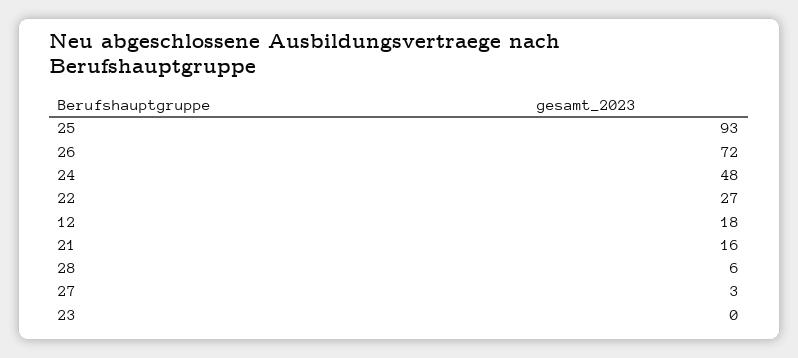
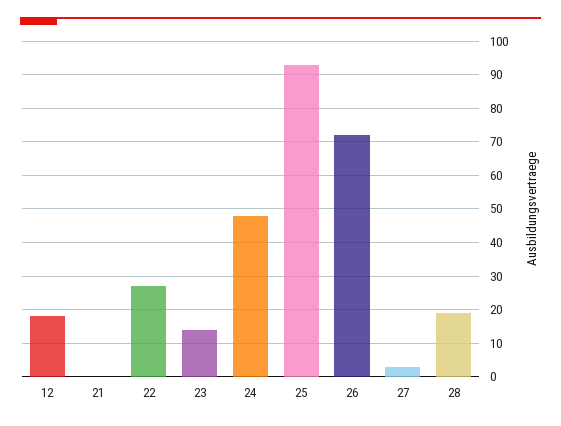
  {
    "25": 93,
    "26": 72,
    "24": 48,
    "22": 27,
    "12": 18,
-   "21": 16,
+   "21": 0,
-   "28": 6,
+   "28": 20,
    "27": 3,
-   "23": 0
+   "23": 15
  }

